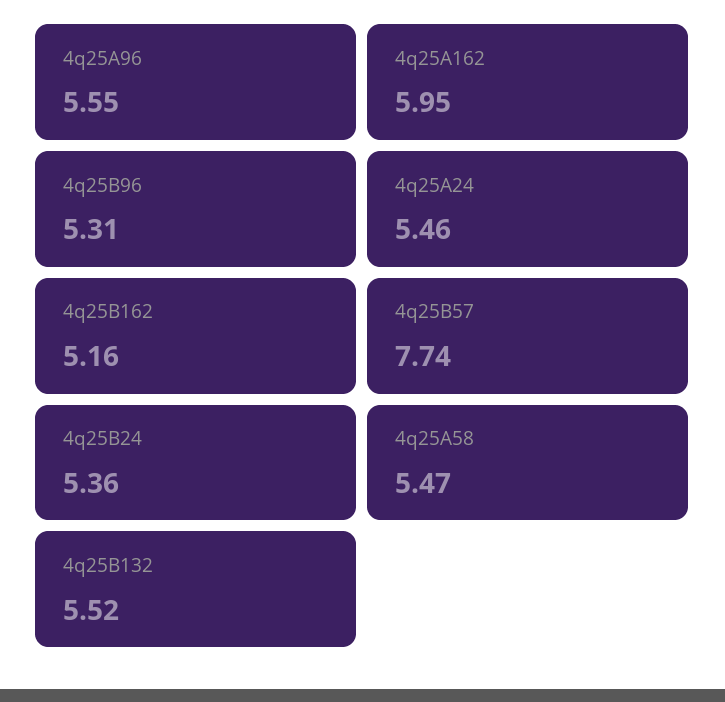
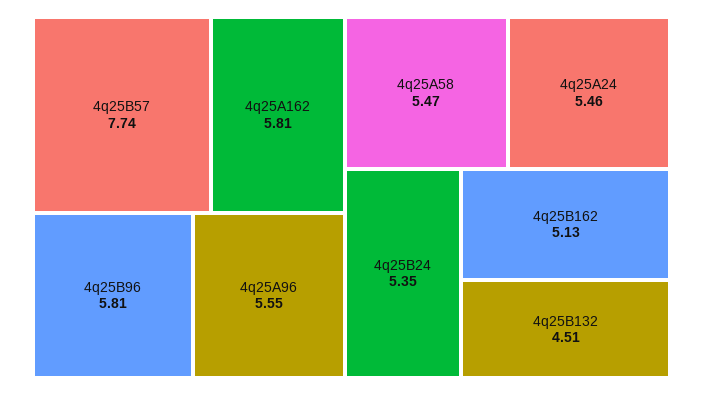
  {
    "4q25A96": 5.55,
-   "4q25A162": 5.95,
+   "4q25A162": 5.81,
-   "4q25B96": 5.31,
+   "4q25B96": 5.81,
    "4q25A24": 5.46,
-   "4q25B162": 5.16,
+   "4q25B162": 5.13,
    "4q25B57": 7.74,
-   "4q25B24": 5.36,
+   "4q25B24": 5.35,
    "4q25A58": 5.47,
-   "4q25B132": 5.52
+   "4q25B132": 4.51
  }

